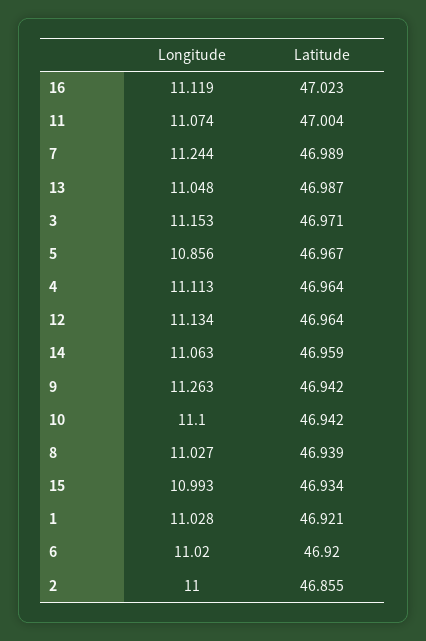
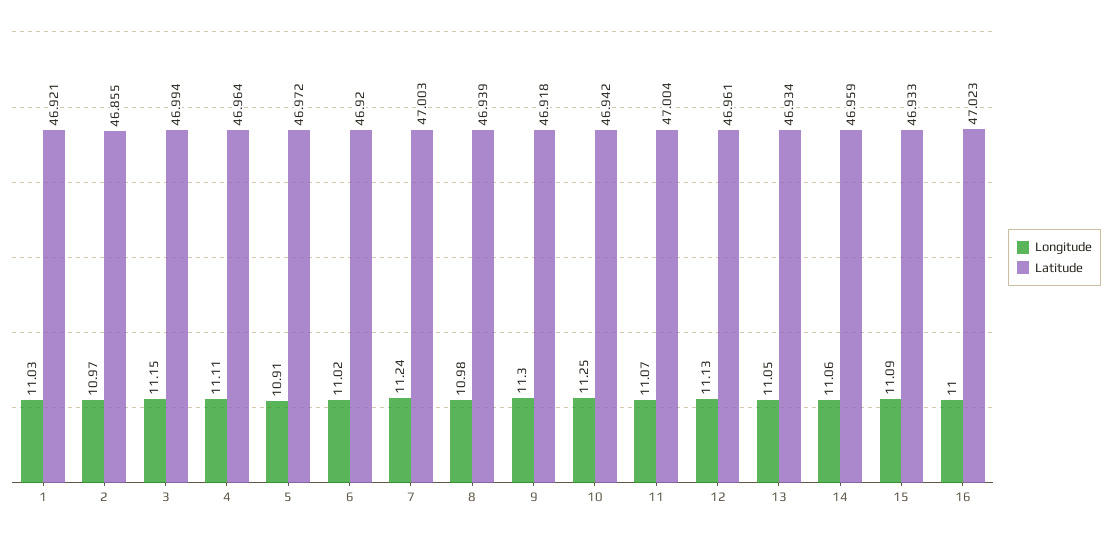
  {
    "Longitude": {
-     "16": 11.119,
+     "16": 11,
      "11": 11.074,
      "7": 11.244,
      "13": 11.048,
      "3": 11.153,
-     "5": 10.856,
+     "5": 10.91,
      "4": 11.113,
      "12": 11.134,
      "14": 11.063,
-     "9": 11.263,
+     "9": 11.3,
-     "10": 11.1,
+     "10": 11.25,
-     "8": 11.027,
+     "8": 10.98,
-     "15": 10.993,
+     "15": 11.09,
      "1": 11.028,
      "6": 11.02,
-     "2": 11
+     "2": 10.97
    },
    "Latitude": {
      "16": 47.023,
      "11": 47.004,
-     "7": 46.989,
+     "7": 47.003,
-     "13": 46.987,
+     "13": 46.934,
-     "3": 46.971,
+     "3": 46.994,
-     "5": 46.967,
+     "5": 46.972,
      "4": 46.964,
-     "12": 46.964,
+     "12": 46.961,
      "14": 46.959,
-     "9": 46.942,
+     "9": 46.918,
      "10": 46.942,
      "8": 46.939,
-     "15": 46.934,
+     "15": 46.933,
      "1": 46.921,
      "6": 46.92,
      "2": 46.855
    }
  }

